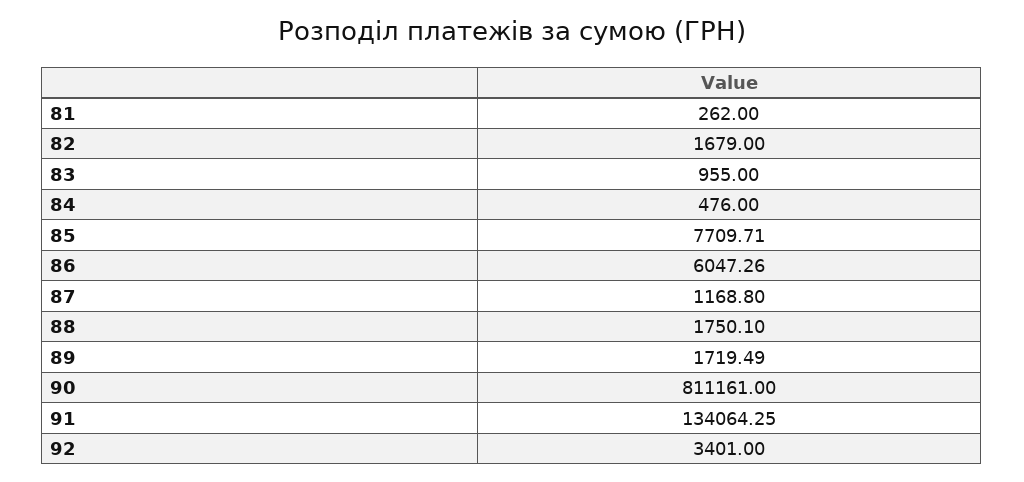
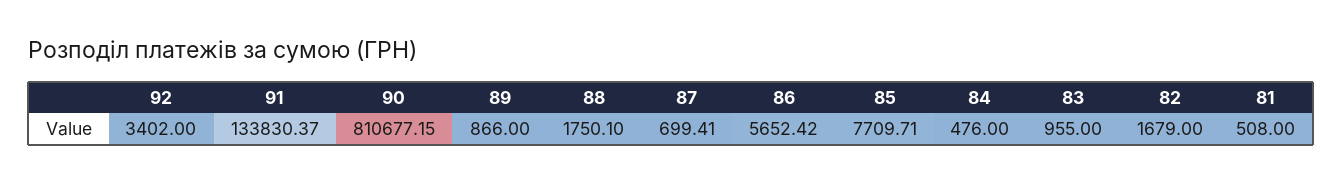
  {
-   "81": 262,
+   "81": 508,
    "82": 1679,
    "83": 955,
    "84": 476,
    "85": 7709.71,
-   "86": 6047.26,
+   "86": 5652.42,
-   "87": 1168.8,
+   "87": 699.41,
    "88": 1750.1,
-   "89": 1719.49,
+   "89": 866,
-   "90": 811161,
+   "90": 810677.15,
-   "91": 134064.25,
+   "91": 133830.37,
-   "92": 3401
+   "92": 3402
  }

